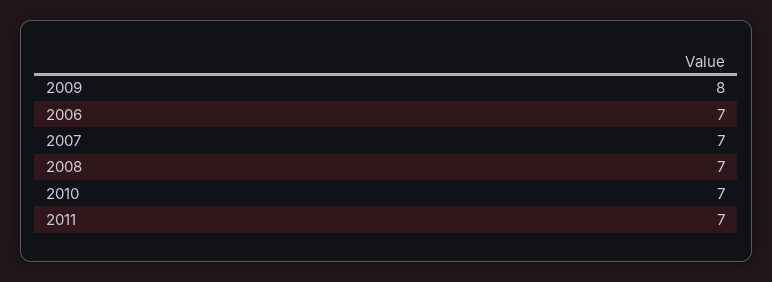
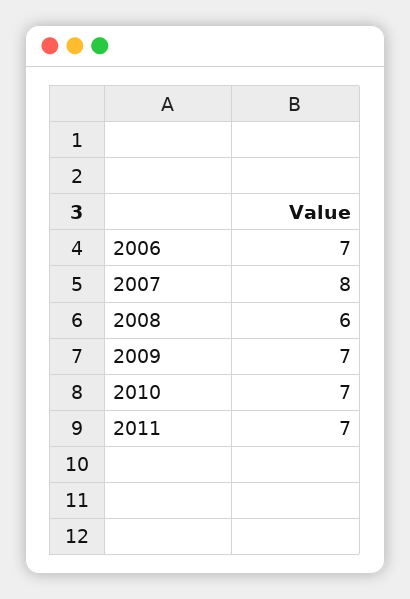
  {
-   "2009": 8,
+   "2009": 7,
    "2006": 7,
-   "2007": 7,
+   "2007": 8,
-   "2008": 7,
+   "2008": 6,
    "2010": 7,
    "2011": 7
  }

